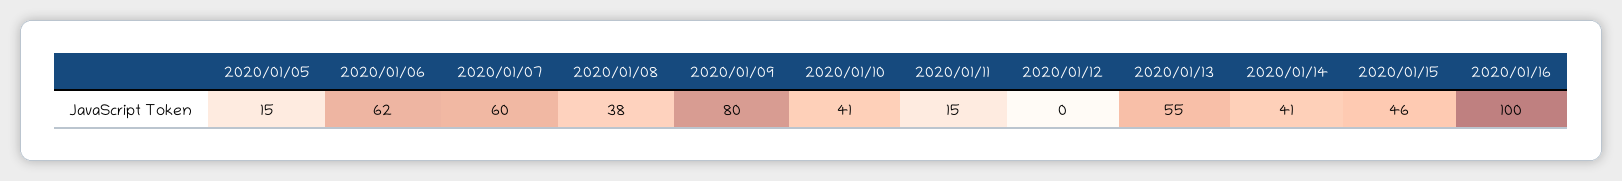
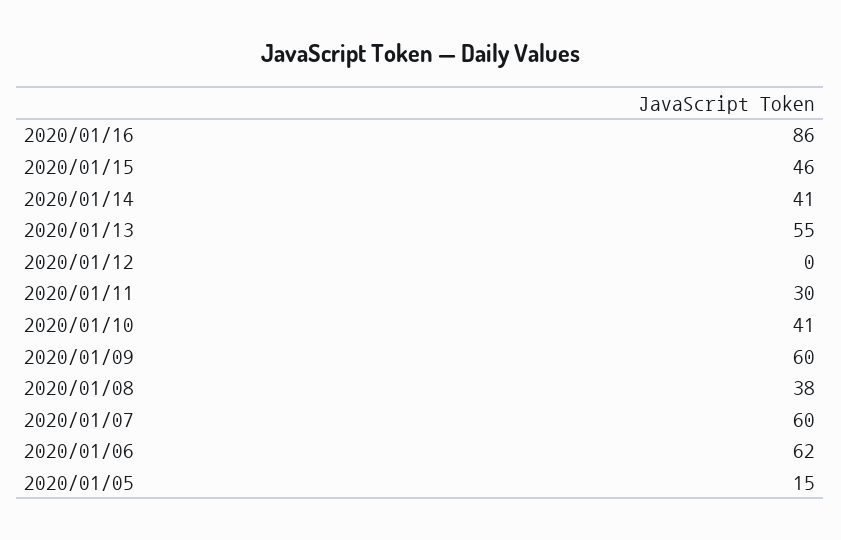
  {
    "2020/01/05": 15,
    "2020/01/06": 62,
    "2020/01/07": 60,
    "2020/01/08": 38,
-   "2020/01/09": 80,
+   "2020/01/09": 60,
    "2020/01/10": 41,
-   "2020/01/11": 15,
+   "2020/01/11": 30,
    "2020/01/12": 0,
    "2020/01/13": 55,
    "2020/01/14": 41,
    "2020/01/15": 46,
-   "2020/01/16": 100
+   "2020/01/16": 86
  }

